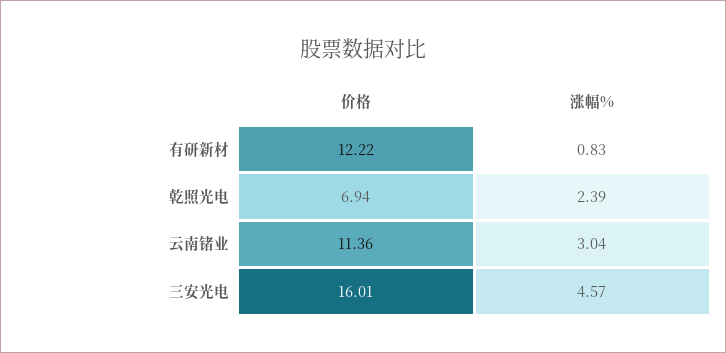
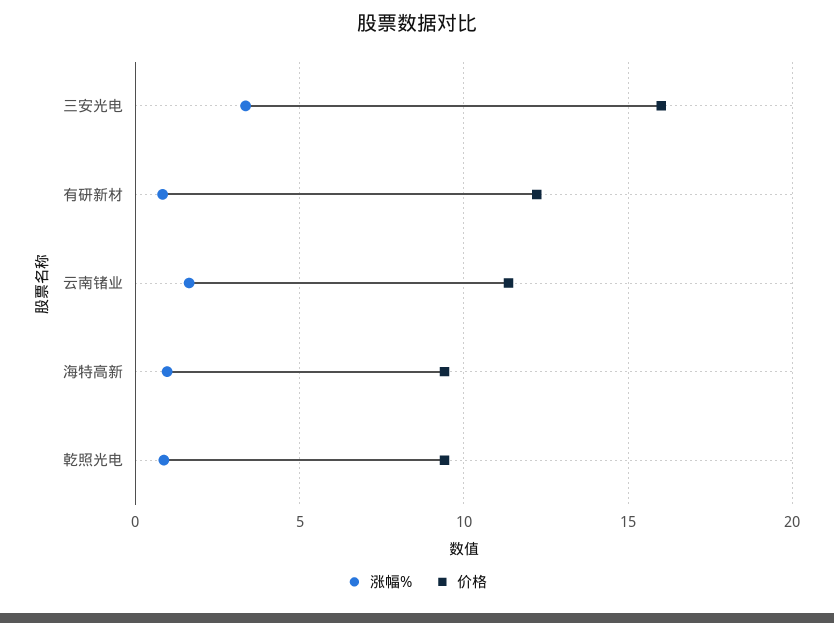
  {
    "价格": {
      "有研新材": 12.22,
-     "乾照光电": 6.94,
+     "乾照光电": 9.5,
      "云南锗业": 11.36,
-     "三安光电": 16.01
+     "三安光电": 16.01,
+     "海特高新": 9.5
    },
    "涨幅%": {
      "有研新材": 0.83,
-     "乾照光电": 2.39,
+     "乾照光电": 1,
-     "云南锗业": 3.04,
+     "云南锗业": 1.5,
-     "三安光电": 4.57
+     "三安光电": 3.5,
+     "海特高新": 1
    }
  }

